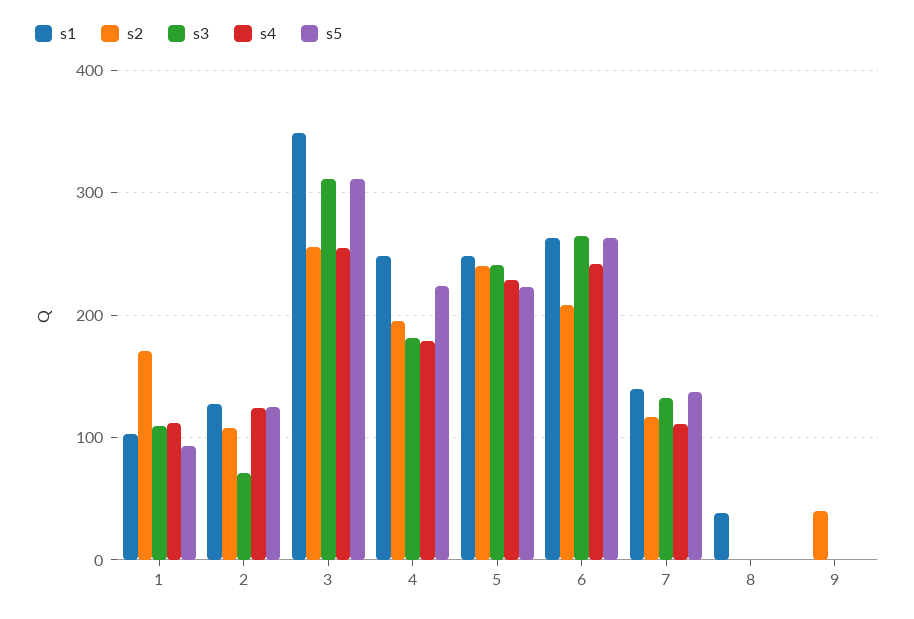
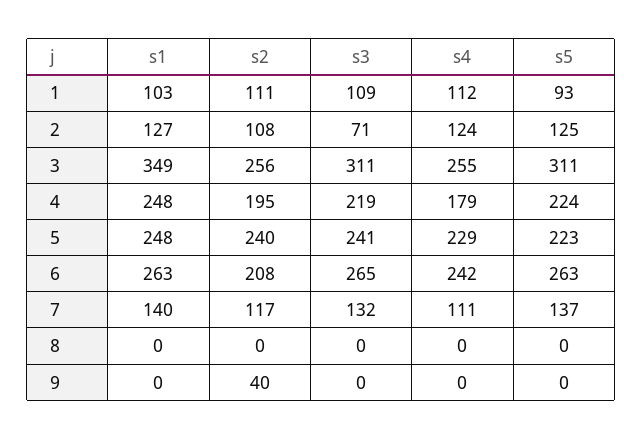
  {
    "s1": {
      "1": 103,
      "2": 127,
      "3": 349,
      "4": 248,
      "5": 248,
      "6": 263,
      "7": 140,
-     "8": 40,
+     "8": 0,
      "9": 0
    },
    "s2": {
-     "1": 170,
+     "1": 111,
      "2": 108,
      "3": 256,
      "4": 195,
      "5": 240,
      "6": 208,
      "7": 117,
      "8": 0,
      "9": 40
    },
    "s3": {
      "1": 109,
      "2": 71,
      "3": 311,
-     "4": 180,
+     "4": 219,
      "5": 241,
      "6": 265,
      "7": 132,
      "8": 0,
      "9": 0
    },
    "s4": {
      "1": 112,
      "2": 124,
      "3": 255,
      "4": 179,
      "5": 229,
      "6": 242,
      "7": 111,
      "8": 0,
      "9": 0
    },
    "s5": {
      "1": 93,
      "2": 125,
      "3": 311,
      "4": 224,
      "5": 223,
      "6": 263,
      "7": 137,
      "8": 0,
      "9": 0
    }
  }

